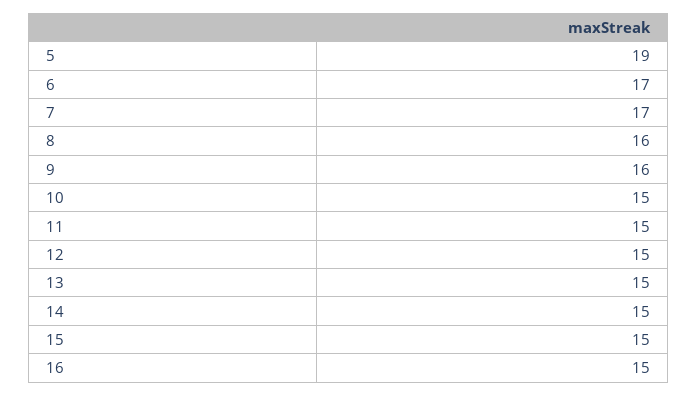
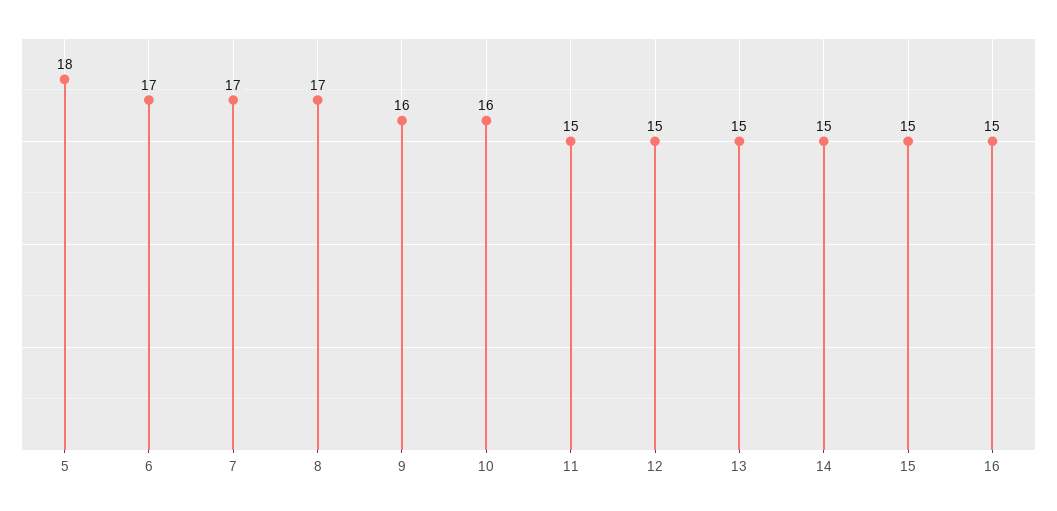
  {
-   "5": 19,
+   "5": 18,
    "6": 17,
    "7": 17,
-   "8": 16,
+   "8": 17,
    "9": 16,
-   "10": 15,
+   "10": 16,
    "11": 15,
    "12": 15,
    "13": 15,
    "14": 15,
    "15": 15,
    "16": 15
  }

